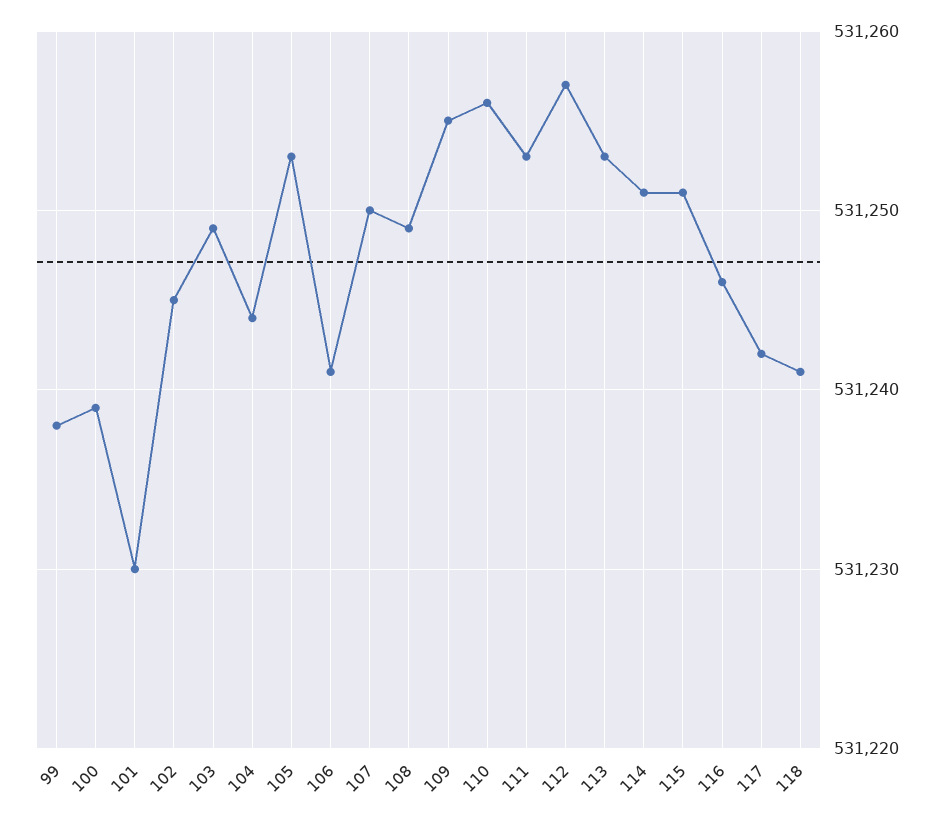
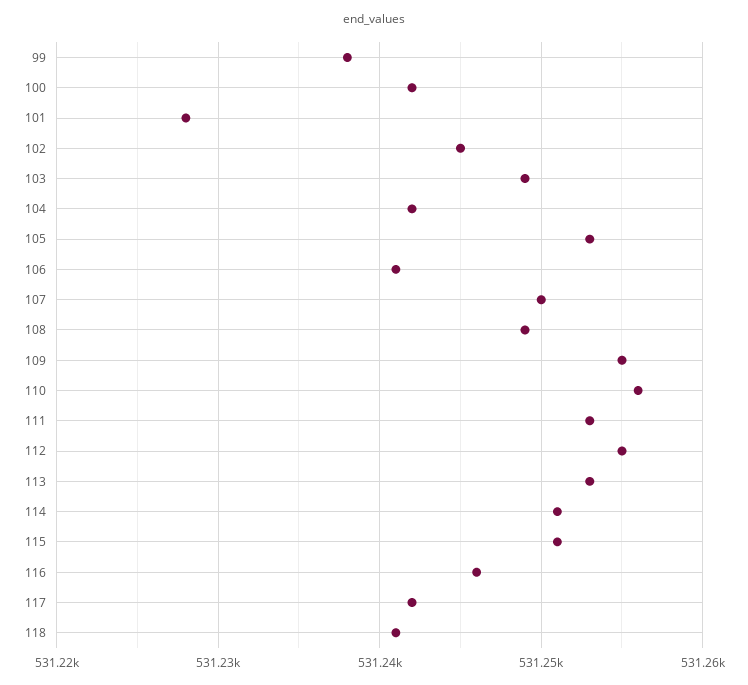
  {
    "99": 531238,
-   "100": 531239,
+   "100": 531242,
-   "101": 531230,
+   "101": 531228,
    "102": 531245,
    "103": 531249,
-   "104": 531244,
+   "104": 531242,
    "105": 531253,
    "106": 531241,
    "107": 531250,
    "108": 531249,
    "109": 531255,
    "110": 531256,
    "111": 531253,
-   "112": 531257,
+   "112": 531255,
    "113": 531253,
    "114": 531251,
    "115": 531251,
    "116": 531246,
    "117": 531242,
    "118": 531241
  }

